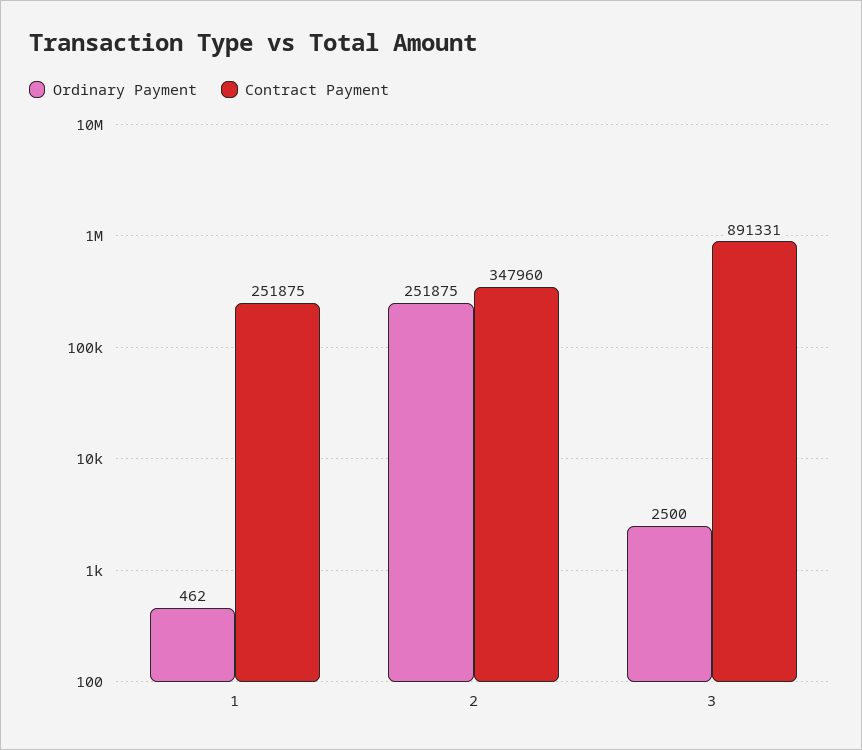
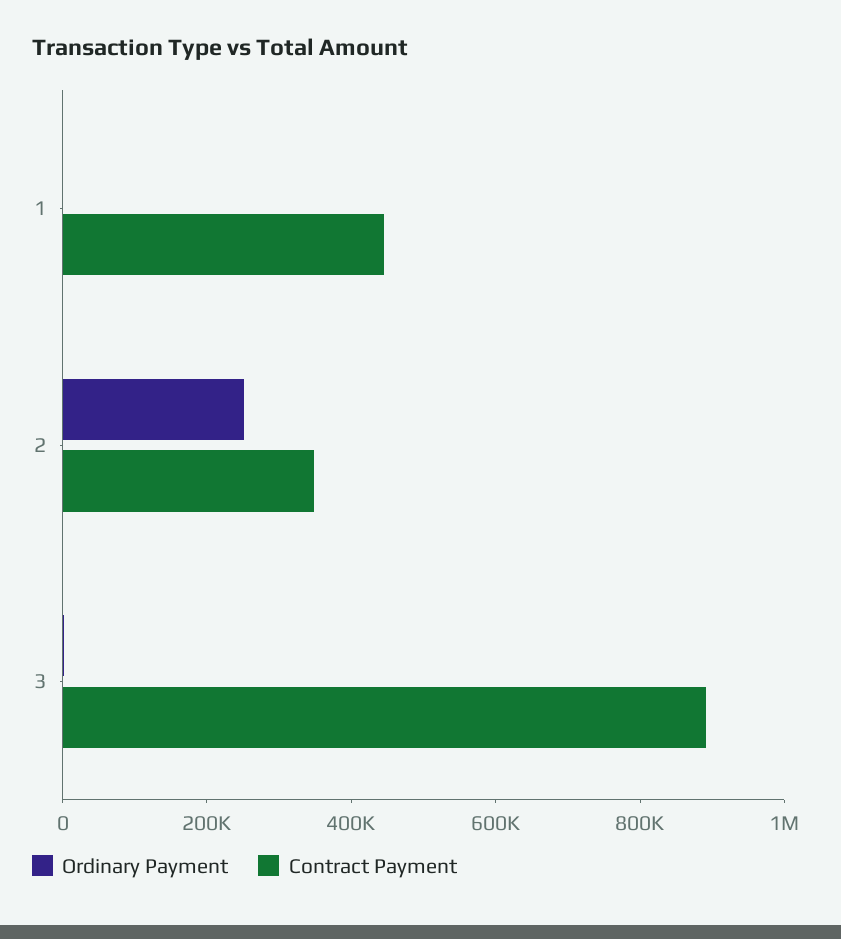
  {
    "Ordinary Payment": {
      "1": 462,
      "2": 251875,
      "3": 2500
    },
    "Contract Payment": {
-     "1": 251875,
+     "1": 450000,
      "2": 347960,
      "3": 891331
    }
  }

